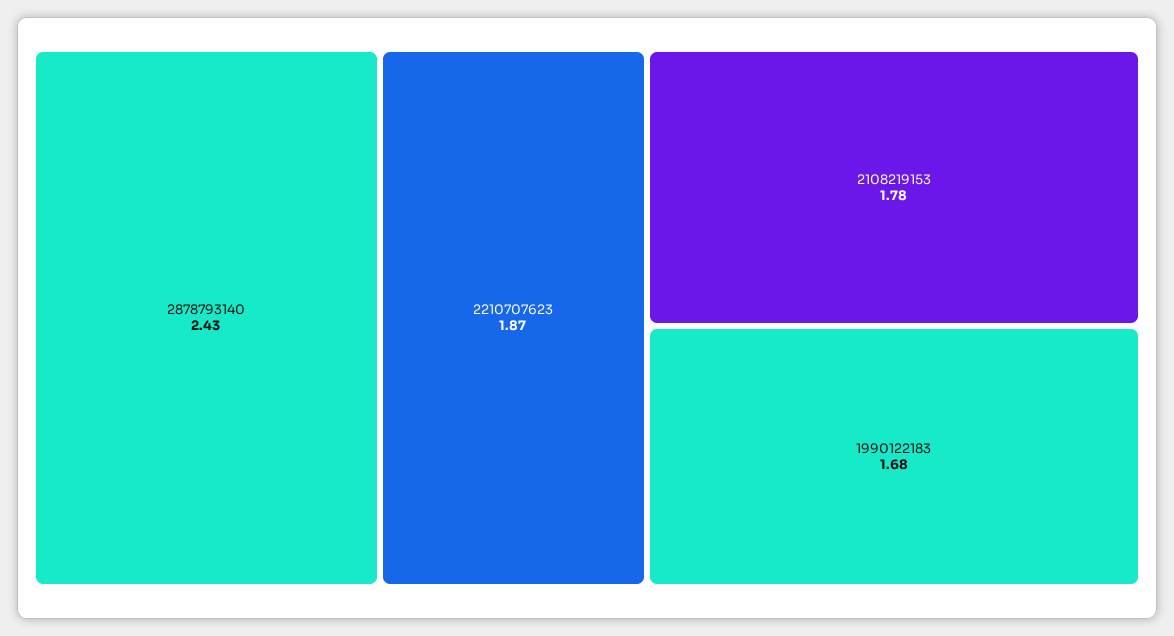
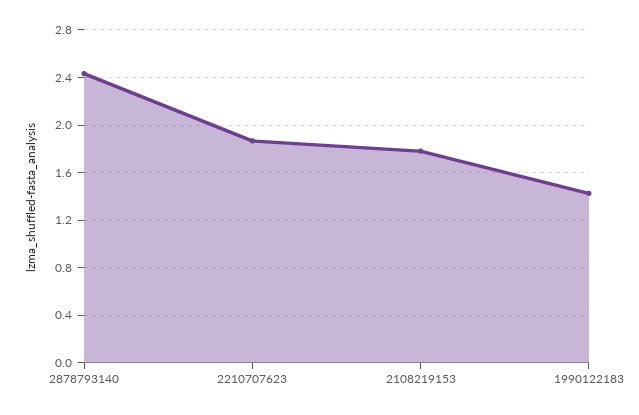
  {
    "2878793140": 2.43,
    "2210707623": 1.87,
    "2108219153": 1.78,
-   "1990122183": 1.68
+   "1990122183": 1.4
  }

